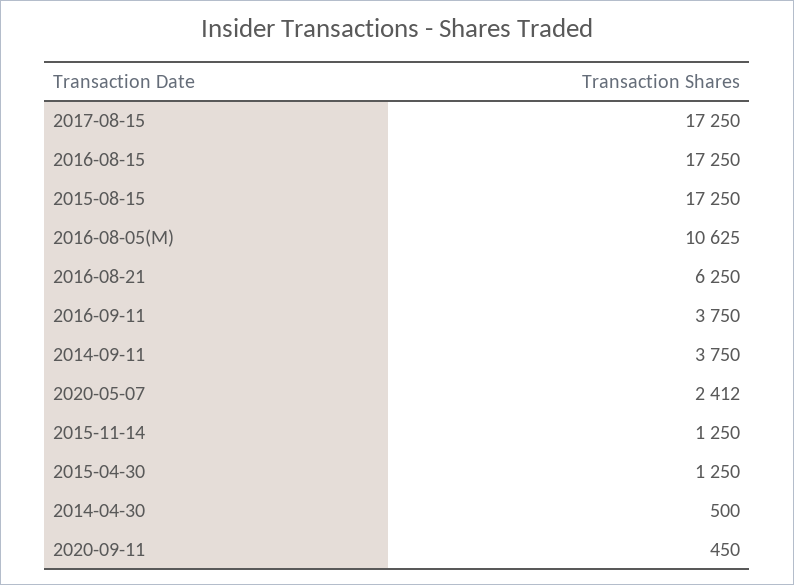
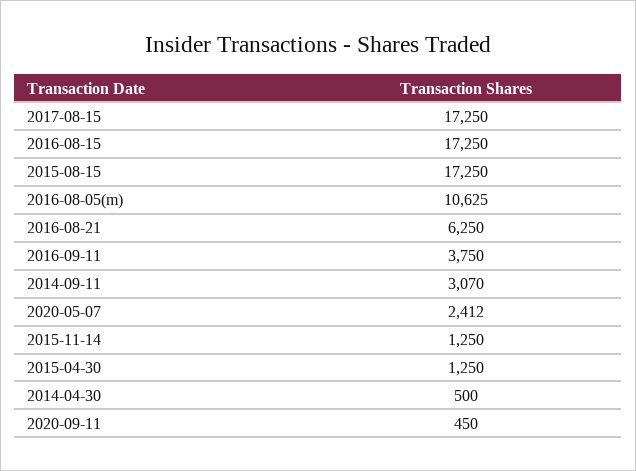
  {
    "2017-08-15": 17250,
    "2016-08-15": 17250,
    "2015-08-15": 17250,
    "2016-08-05(M)": 10625,
    "2016-08-21": 6250,
    "2016-09-11": 3750,
-   "2014-09-11": 3750,
+   "2014-09-11": 3070,
    "2020-05-07": 2412,
    "2015-11-14": 1250,
    "2015-04-30": 1250,
    "2014-04-30": 500,
    "2020-09-11": 450
  }

